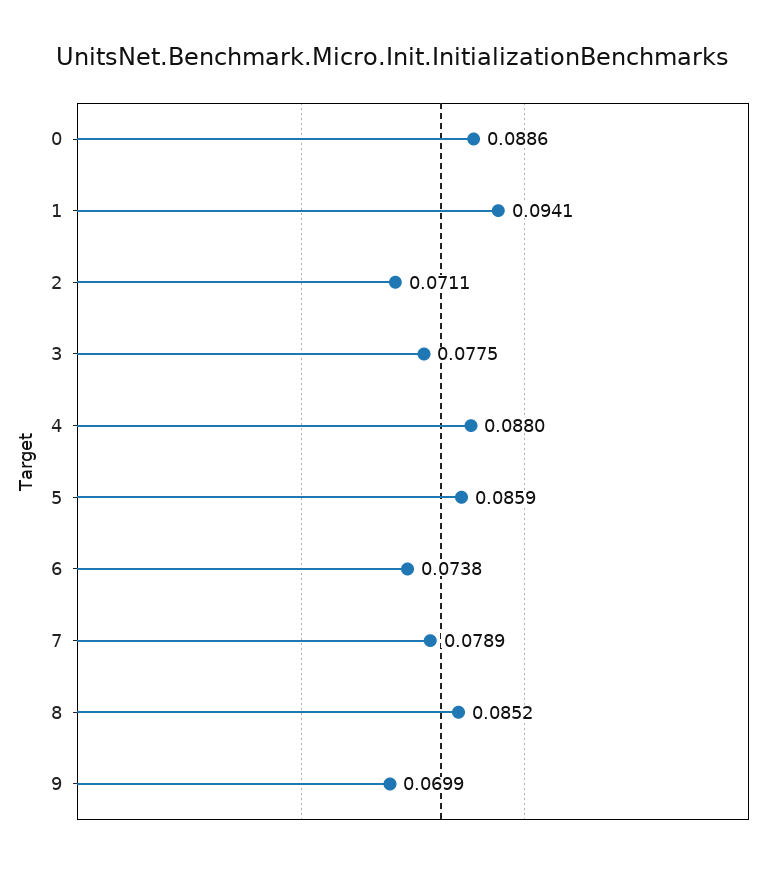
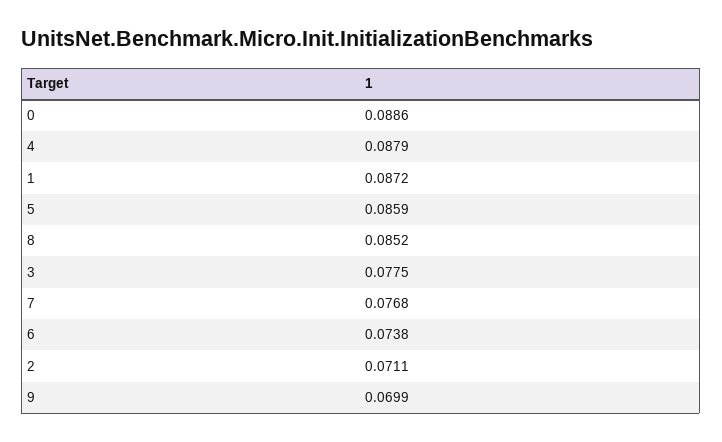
  {
    "0": 0.0886,
-   "1": 0.0941,
+   "1": 0.0872,
    "2": 0.0711,
    "3": 0.0775,
-   "4": 0.088,
+   "4": 0.0879,
    "5": 0.0859,
    "6": 0.0738,
-   "7": 0.0789,
+   "7": 0.0768,
    "8": 0.0852,
    "9": 0.0699
  }

